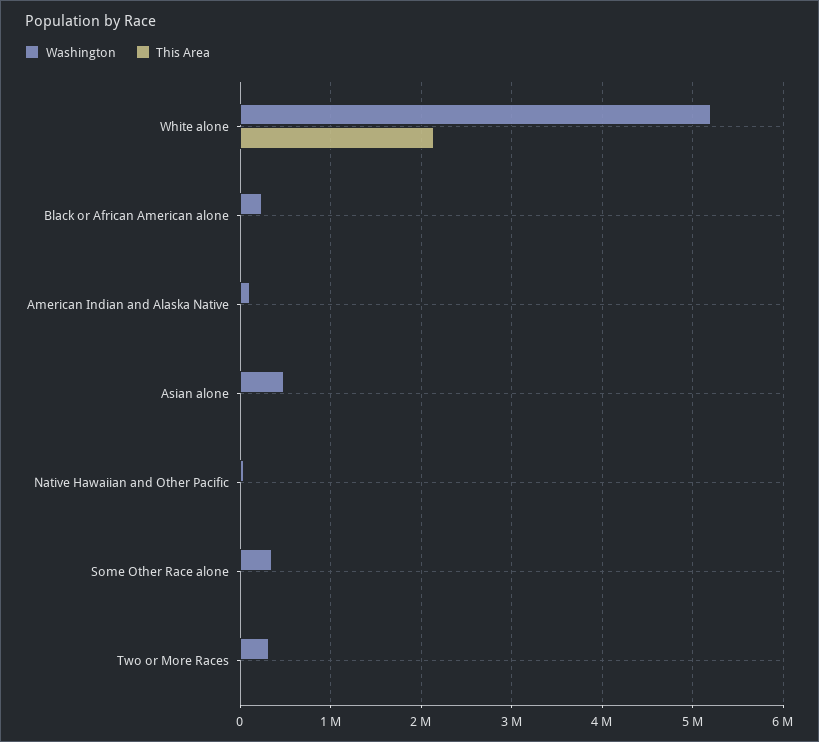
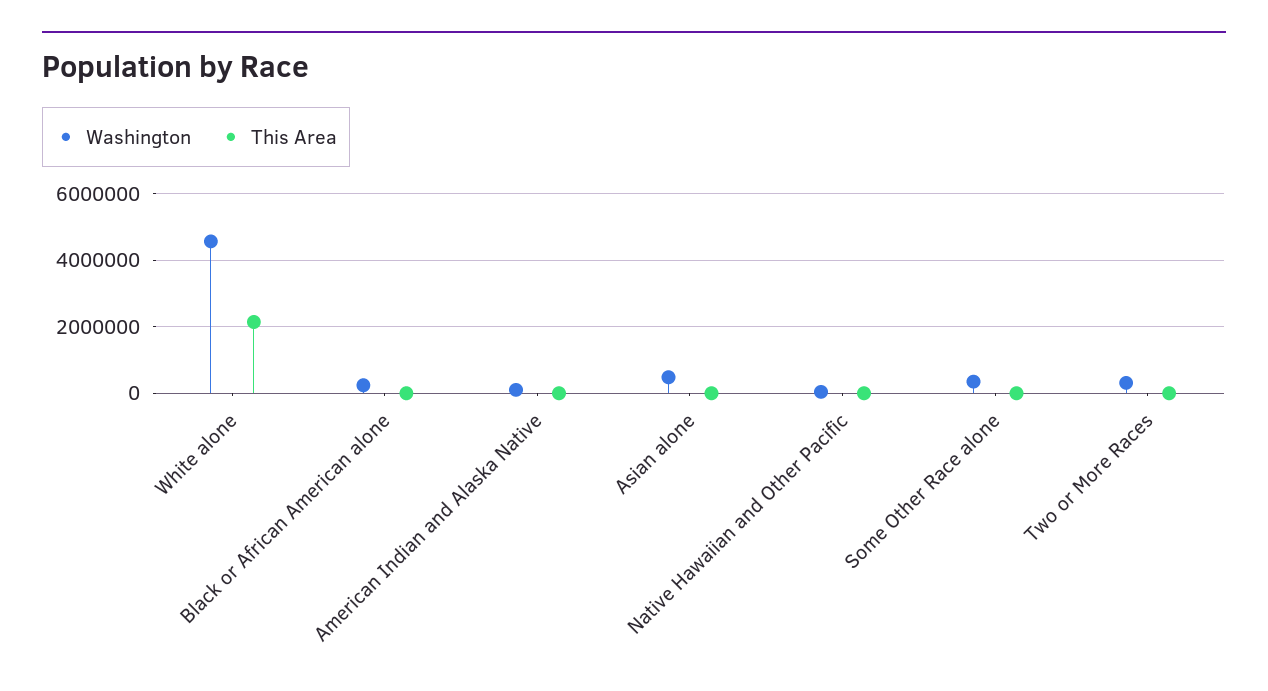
  {
    "Washington": {
-     "White alone": 5200000,
+     "White alone": 4600000,
      "Black or African American alone": 200000,
      "American Indian and Alaska Native": 100000,
      "Asian alone": 500000,
      "Native Hawaiian and Other Pacific": 0,
      "Some Other Race alone": 300000,
      "Two or More Races": 300000
    },
    "This Area": {
      "White alone": 2100000,
      "Black or African American alone": 0,
      "American Indian and Alaska Native": 0,
      "Asian alone": 0,
      "Native Hawaiian and Other Pacific": 0,
      "Some Other Race alone": 0,
      "Two or More Races": 0
    }
  }

